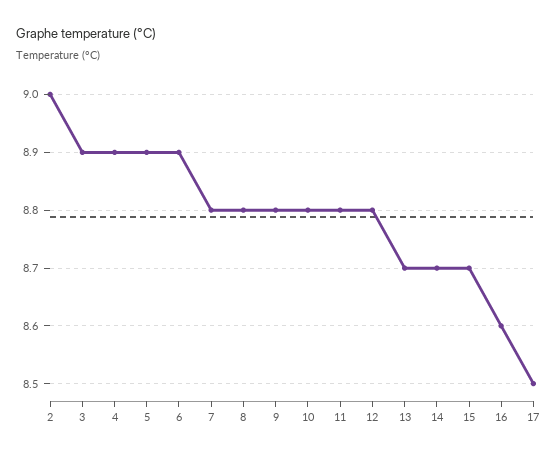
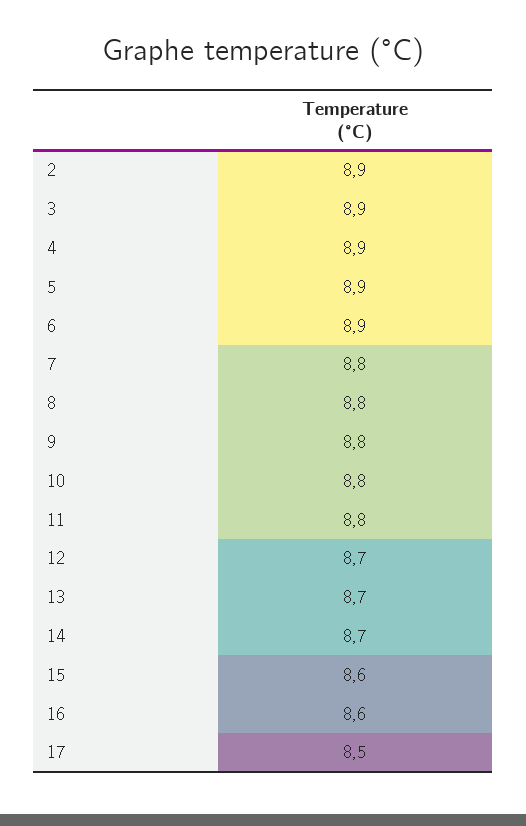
  {
-   "2": 9,
+   "2": 8.9,
    "3": 8.9,
    "4": 8.9,
    "5": 8.9,
    "6": 8.9,
    "7": 8.8,
    "8": 8.8,
    "9": 8.8,
    "10": 8.8,
    "11": 8.8,
-   "12": 8.8,
+   "12": 8.7,
    "13": 8.7,
    "14": 8.7,
-   "15": 8.7,
+   "15": 8.6,
    "16": 8.6,
    "17": 8.5
  }

